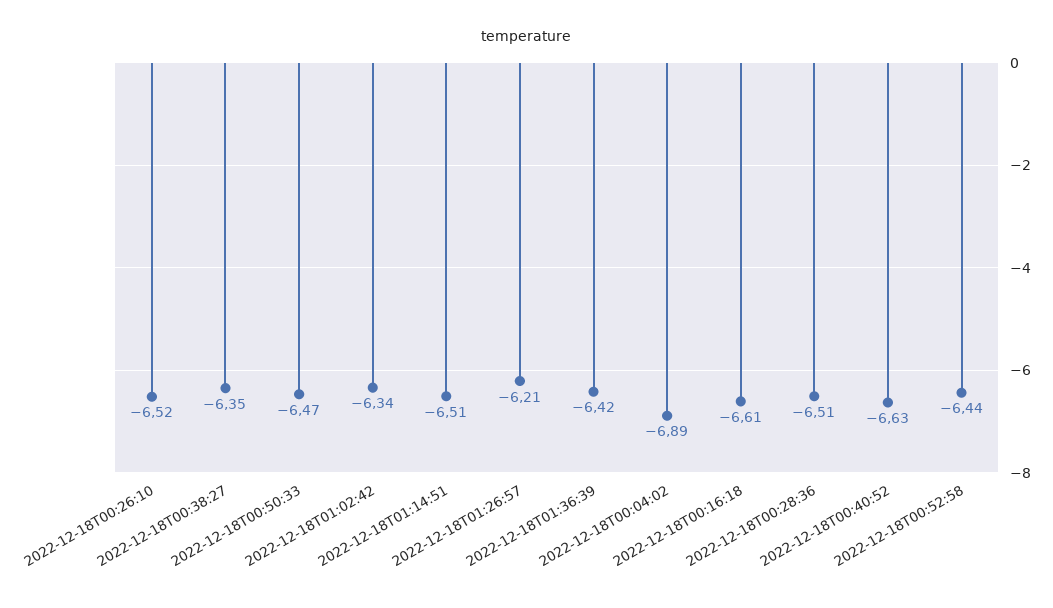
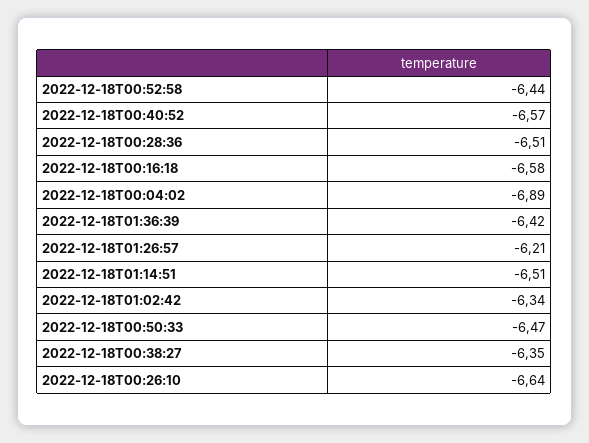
  {
-   "2022-12-18T00:26:10": -6.52,
+   "2022-12-18T00:26:10": -6.64,
    "2022-12-18T00:38:27": -6.35,
    "2022-12-18T00:50:33": -6.47,
    "2022-12-18T01:02:42": -6.34,
    "2022-12-18T01:14:51": -6.51,
    "2022-12-18T01:26:57": -6.21,
    "2022-12-18T01:36:39": -6.42,
    "2022-12-18T00:04:02": -6.89,
-   "2022-12-18T00:16:18": -6.61,
+   "2022-12-18T00:16:18": -6.58,
    "2022-12-18T00:28:36": -6.51,
-   "2022-12-18T00:40:52": -6.63,
+   "2022-12-18T00:40:52": -6.57,
    "2022-12-18T00:52:58": -6.44
  }

